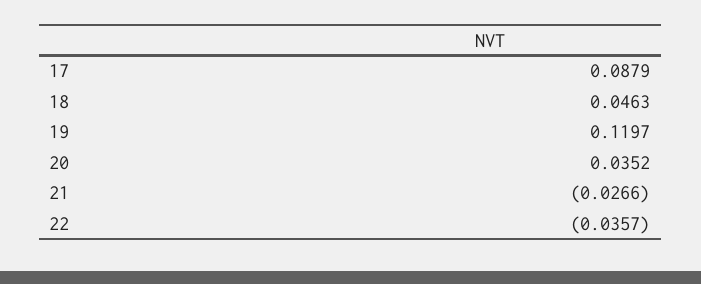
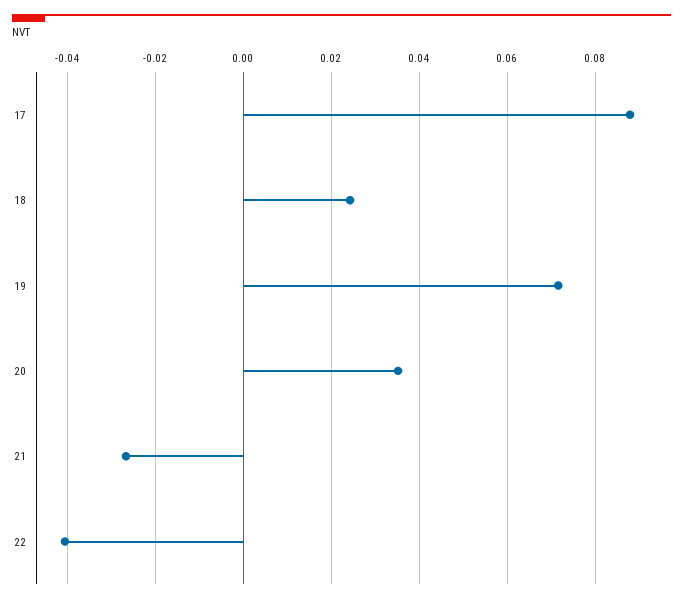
  {
    "17": 0.0879,
-   "18": 0.0463,
+   "18": 0.024,
-   "19": 0.1197,
+   "19": 0.072,
    "20": 0.0352,
    "21": -0.0266,
-   "22": -0.0357
+   "22": -0.04
  }

